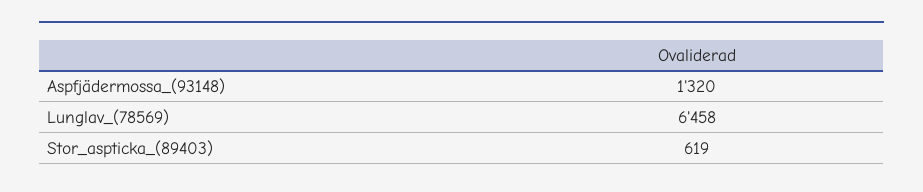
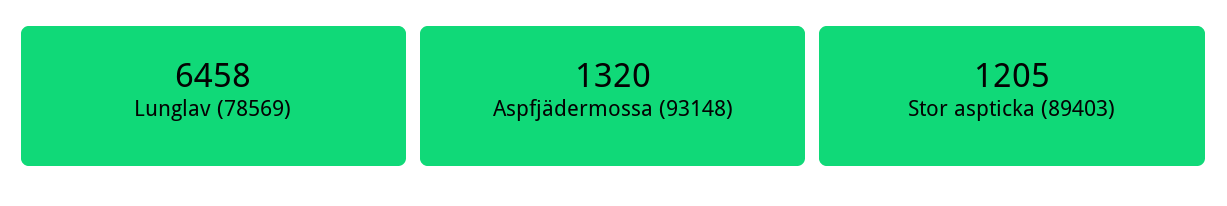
  {
    "Aspfjädermossa_(93148)": 1320,
    "Lunglav_(78569)": 6458,
-   "Stor_aspticka_(89403)": 619
+   "Stor_aspticka_(89403)": 1205
  }

